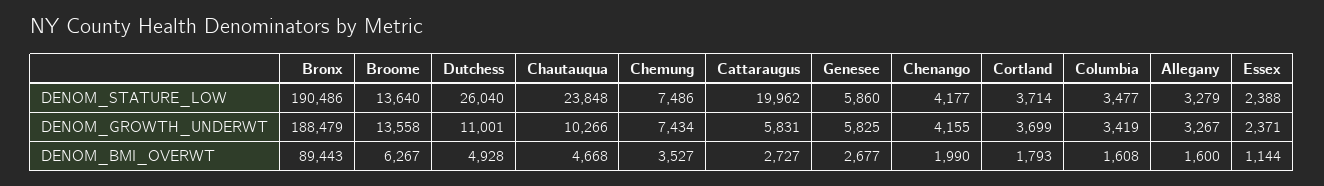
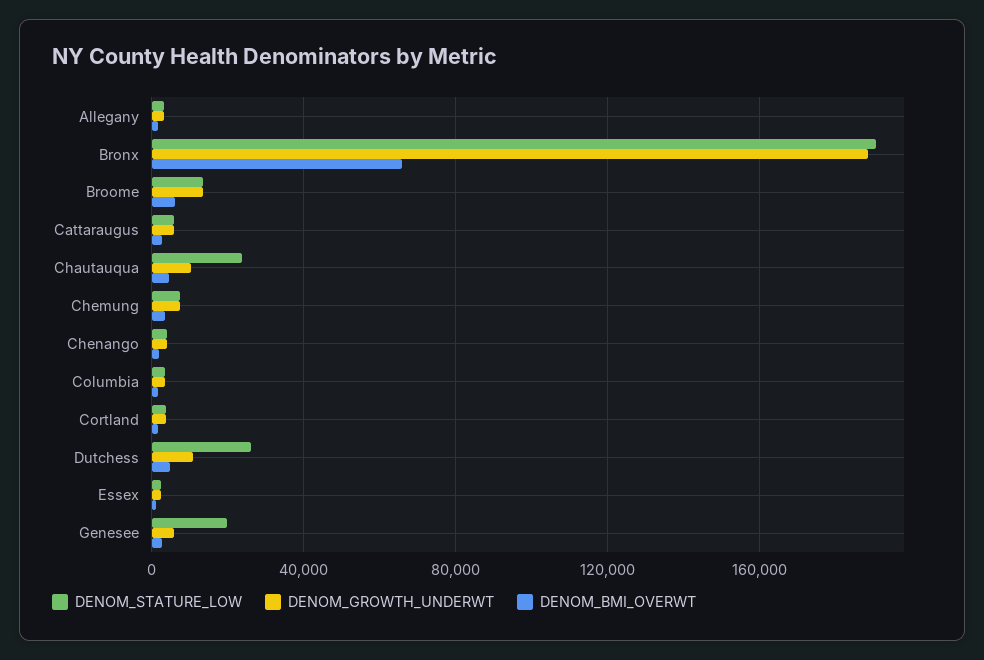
  {
    "DENOM_STATURE_LOW": {
      "Bronx": 190486,
      "Broome": 13640,
      "Dutchess": 26040,
      "Chautauqua": 23848,
      "Chemung": 7486,
-     "Cattaraugus": 19962,
+     "Cattaraugus": 5000,
-     "Genesee": 5860,
+     "Genesee": 20000,
      "Chenango": 4177,
      "Cortland": 3714,
      "Columbia": 3477,
      "Allegany": 3279,
      "Essex": 2388
    },
    "DENOM_GROWTH_UNDERWT": {
      "Bronx": 188479,
      "Broome": 13558,
      "Dutchess": 11001,
      "Chautauqua": 10266,
      "Chemung": 7434,
      "Cattaraugus": 5831,
      "Genesee": 5825,
      "Chenango": 4155,
      "Cortland": 3699,
      "Columbia": 3419,
      "Allegany": 3267,
      "Essex": 2371
    },
    "DENOM_BMI_OVERWT": {
-     "Bronx": 89443,
+     "Bronx": 65000,
      "Broome": 6267,
      "Dutchess": 4928,
      "Chautauqua": 4668,
      "Chemung": 3527,
      "Cattaraugus": 2727,
      "Genesee": 2677,
      "Chenango": 1990,
      "Cortland": 1793,
      "Columbia": 1608,
      "Allegany": 1600,
      "Essex": 1144
    }
  }

